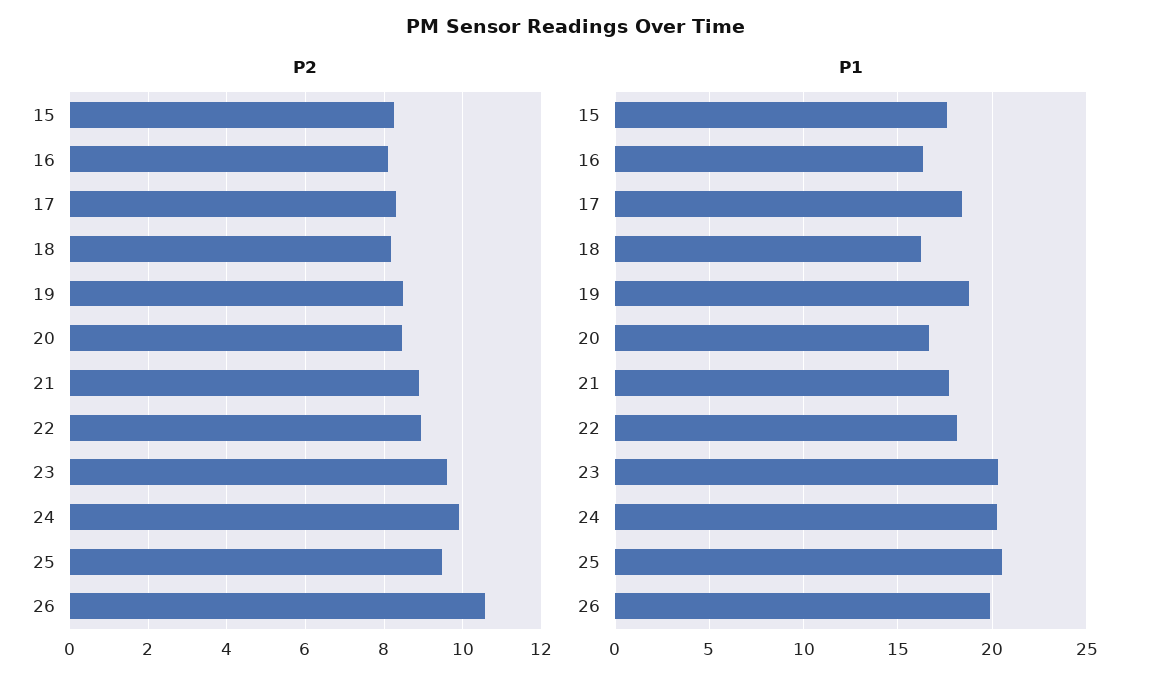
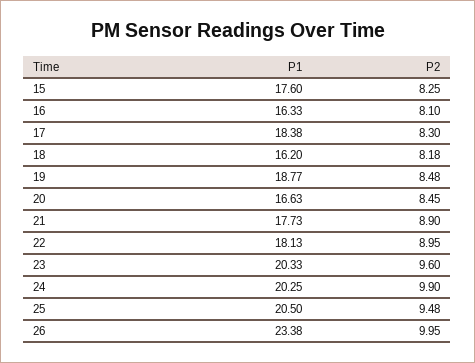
  {
    "P2": {
      "15": 8.25,
      "16": 8.1,
      "17": 8.3,
      "18": 8.18,
      "19": 8.48,
      "20": 8.45,
      "21": 8.9,
      "22": 8.95,
      "23": 9.6,
      "24": 9.9,
      "25": 9.48,
-     "26": 10.6
+     "26": 9.95
    },
    "P1": {
      "15": 17.6,
      "16": 16.33,
      "17": 18.38,
      "18": 16.2,
      "19": 18.77,
      "20": 16.63,
      "21": 17.73,
      "22": 18.13,
      "23": 20.33,
      "24": 20.25,
      "25": 20.5,
-     "26": 20
+     "26": 23.38
    }
  }

